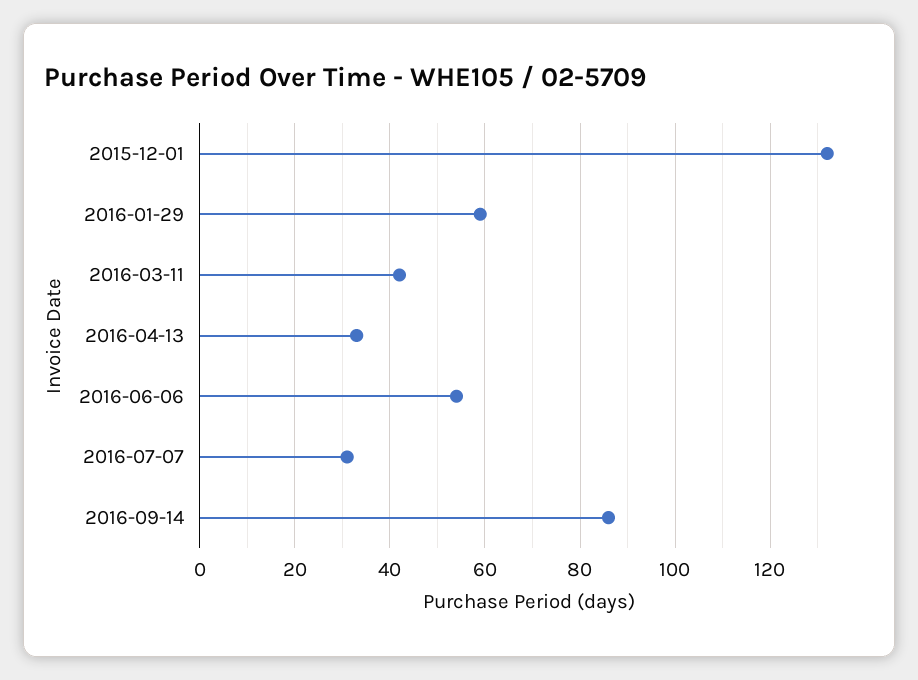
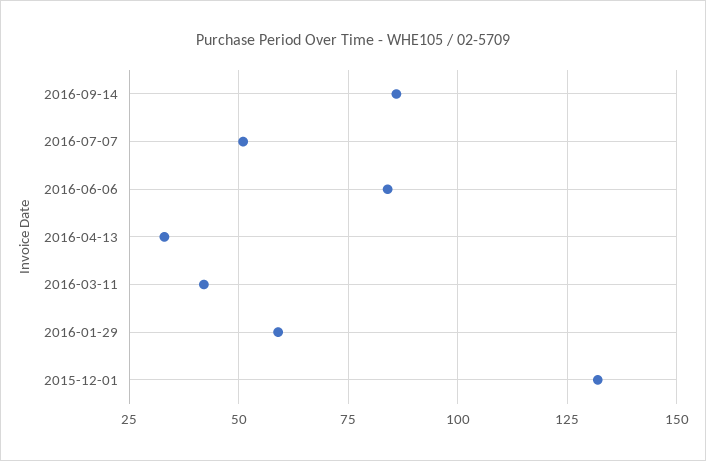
  {
    "2015-12-01": 130,
    "2016-01-29": 60,
    "2016-03-11": 40,
    "2016-04-13": 35,
-   "2016-06-06": 55,
+   "2016-06-06": 85,
-   "2016-07-07": 30,
+   "2016-07-07": 50,
    "2016-09-14": 85
  }

